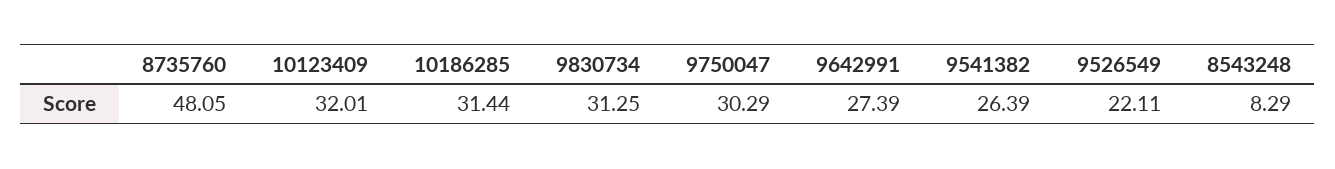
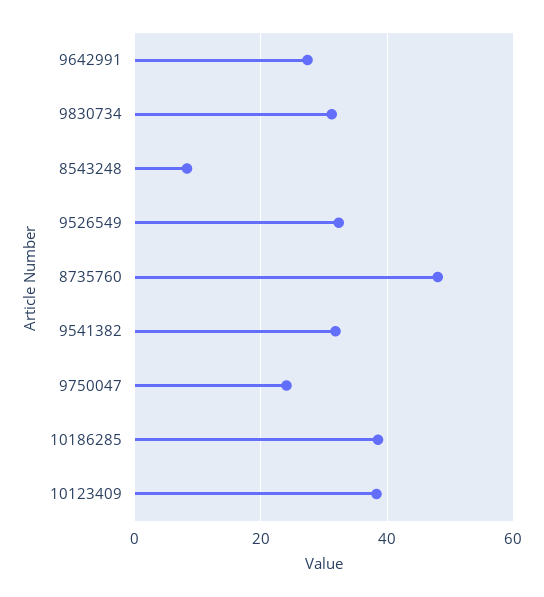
  {
    "8735760": 48.05,
-   "10123409": 32.01,
+   "10123409": 38,
-   "10186285": 31.44,
+   "10186285": 38,
    "9830734": 31.25,
-   "9750047": 30.29,
+   "9750047": 24,
    "9642991": 27.39,
-   "9541382": 26.39,
+   "9541382": 32,
-   "9526549": 22.11,
+   "9526549": 32,
    "8543248": 8.29
  }

